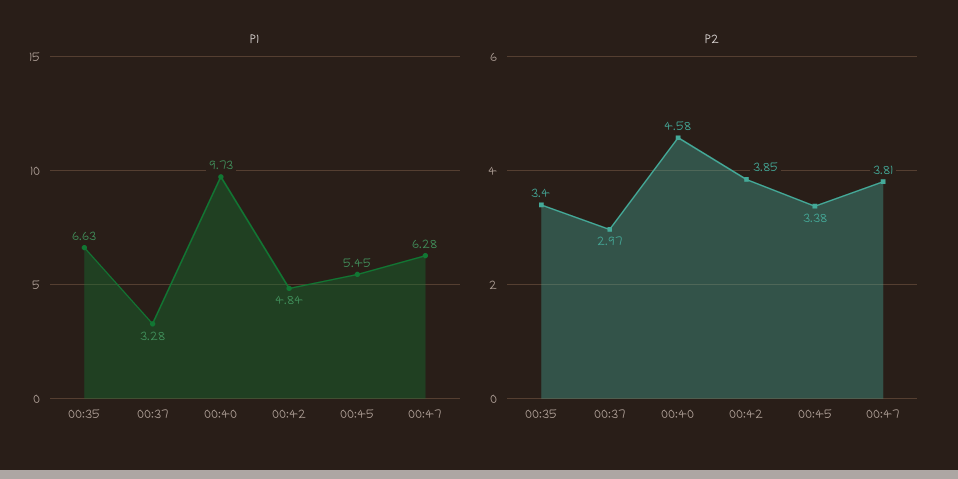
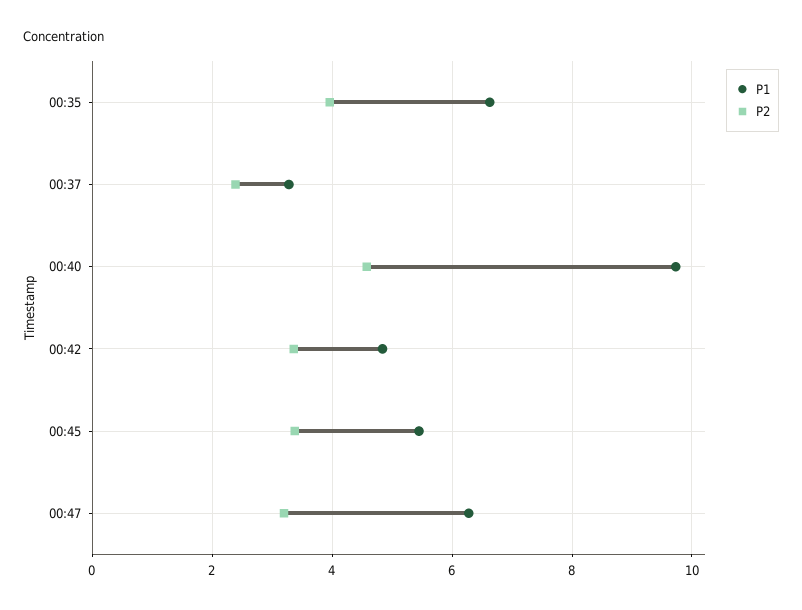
  {
    "P1": {
      "00:35": 6.63,
      "00:37": 3.28,
      "00:40": 9.73,
      "00:42": 4.84,
      "00:45": 5.45,
      "00:47": 6.28
    },
    "P2": {
-     "00:35": 3.4,
+     "00:35": 4,
-     "00:37": 2.97,
+     "00:37": 2.4,
      "00:40": 4.58,
-     "00:42": 3.85,
+     "00:42": 3.4,
      "00:45": 3.38,
-     "00:47": 3.81
+     "00:47": 3.2
    }
  }

